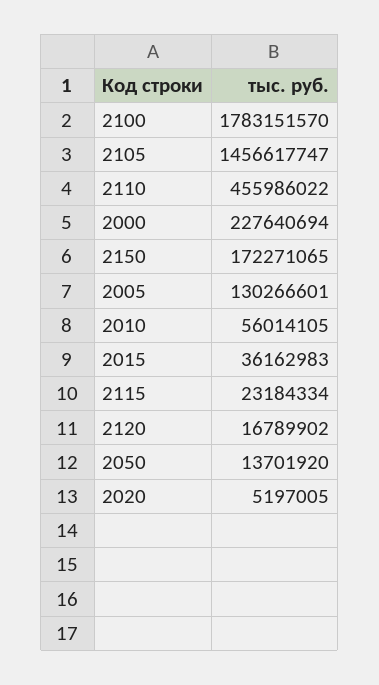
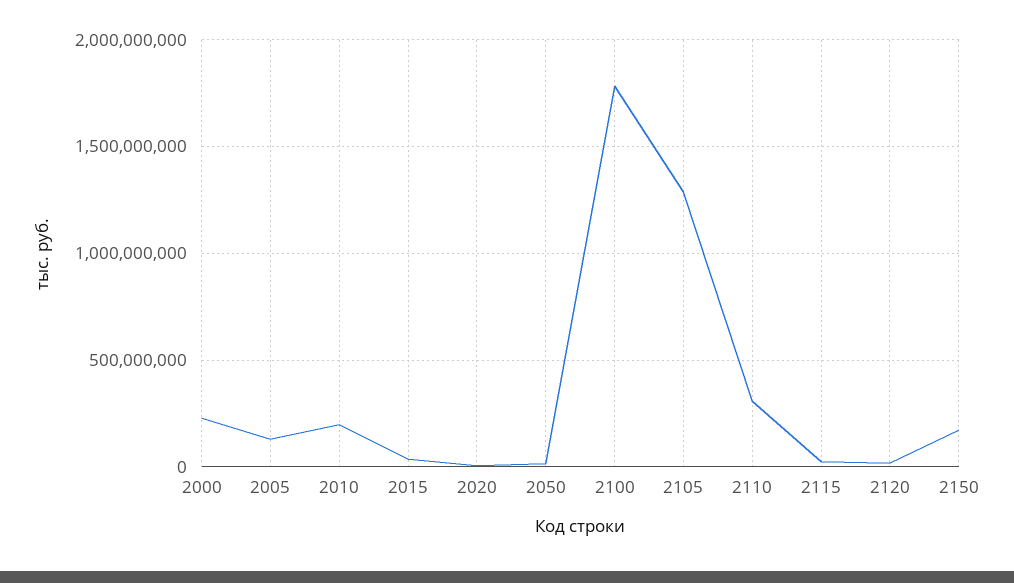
  {
    "2100": 1783151570,
-   "2105": 1456617747,
+   "2105": 1300000000,
-   "2110": 455986022,
+   "2110": 300000000,
    "2000": 227640694,
    "2150": 172271065,
    "2005": 130266601,
-   "2010": 56014105,
+   "2010": 200000000,
    "2015": 36162983,
    "2115": 23184334,
    "2120": 16789902,
    "2050": 13701920,
    "2020": 5197005
  }

